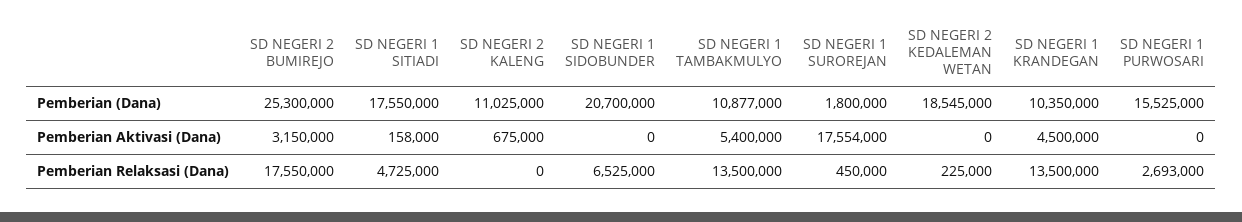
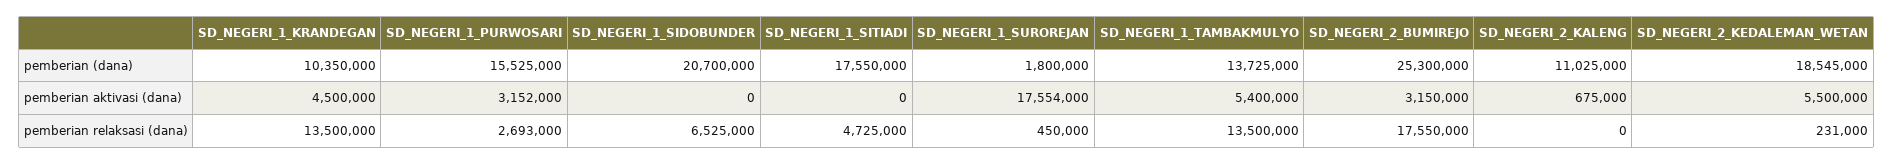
  {
    "SD NEGERI 2 BUMIREJO": {
      "Pemberian (Dana)": 25300000,
      "Pemberian Aktivasi (Dana)": 3150000,
      "Pemberian Relaksasi (Dana)": 17550000
    },
    "SD NEGERI 1 SITIADI": {
      "Pemberian (Dana)": 17550000,
-     "Pemberian Aktivasi (Dana)": 158000,
+     "Pemberian Aktivasi (Dana)": 0,
      "Pemberian Relaksasi (Dana)": 4725000
    },
    "SD NEGERI 2 KALENG": {
      "Pemberian (Dana)": 11025000,
      "Pemberian Aktivasi (Dana)": 675000,
      "Pemberian Relaksasi (Dana)": 0
    },
    "SD NEGERI 1 SIDOBUNDER": {
      "Pemberian (Dana)": 20700000,
      "Pemberian Aktivasi (Dana)": 0,
      "Pemberian Relaksasi (Dana)": 6525000
    },
    "SD NEGERI 1 TAMBAKMULYO": {
-     "Pemberian (Dana)": 10877000,
+     "Pemberian (Dana)": 13725000,
      "Pemberian Aktivasi (Dana)": 5400000,
      "Pemberian Relaksasi (Dana)": 13500000
    },
    "SD NEGERI 1 SUROREJAN": {
      "Pemberian (Dana)": 1800000,
      "Pemberian Aktivasi (Dana)": 17554000,
      "Pemberian Relaksasi (Dana)": 450000
    },
    "SD NEGERI 2 KEDALEMAN WETAN": {
      "Pemberian (Dana)": 18545000,
-     "Pemberian Aktivasi (Dana)": 0,
+     "Pemberian Aktivasi (Dana)": 5500000,
-     "Pemberian Relaksasi (Dana)": 225000
+     "Pemberian Relaksasi (Dana)": 231000
    },
    "SD NEGERI 1 KRANDEGAN": {
      "Pemberian (Dana)": 10350000,
      "Pemberian Aktivasi (Dana)": 4500000,
      "Pemberian Relaksasi (Dana)": 13500000
    },
    "SD NEGERI 1 PURWOSARI": {
      "Pemberian (Dana)": 15525000,
-     "Pemberian Aktivasi (Dana)": 0,
+     "Pemberian Aktivasi (Dana)": 3152000,
      "Pemberian Relaksasi (Dana)": 2693000
    }
  }

